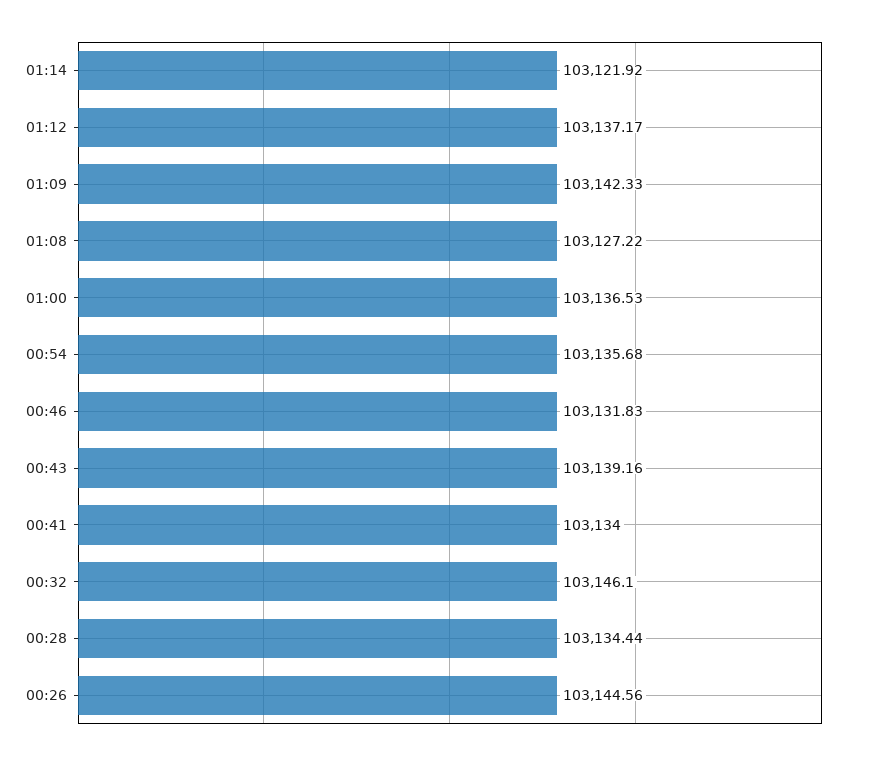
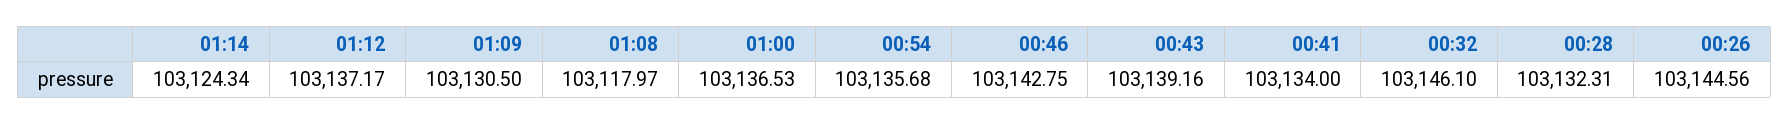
  {
-   "01:14": 103121.92,
+   "01:14": 103124.34,
    "01:12": 103137.17,
-   "01:09": 103142.33,
+   "01:09": 103130.5,
-   "01:08": 103127.22,
+   "01:08": 103117.97,
    "01:00": 103136.53,
    "00:54": 103135.68,
-   "00:46": 103131.83,
+   "00:46": 103142.75,
    "00:43": 103139.16,
    "00:41": 103134,
    "00:32": 103146.1,
-   "00:28": 103134.44,
+   "00:28": 103132.31,
    "00:26": 103144.56
  }

